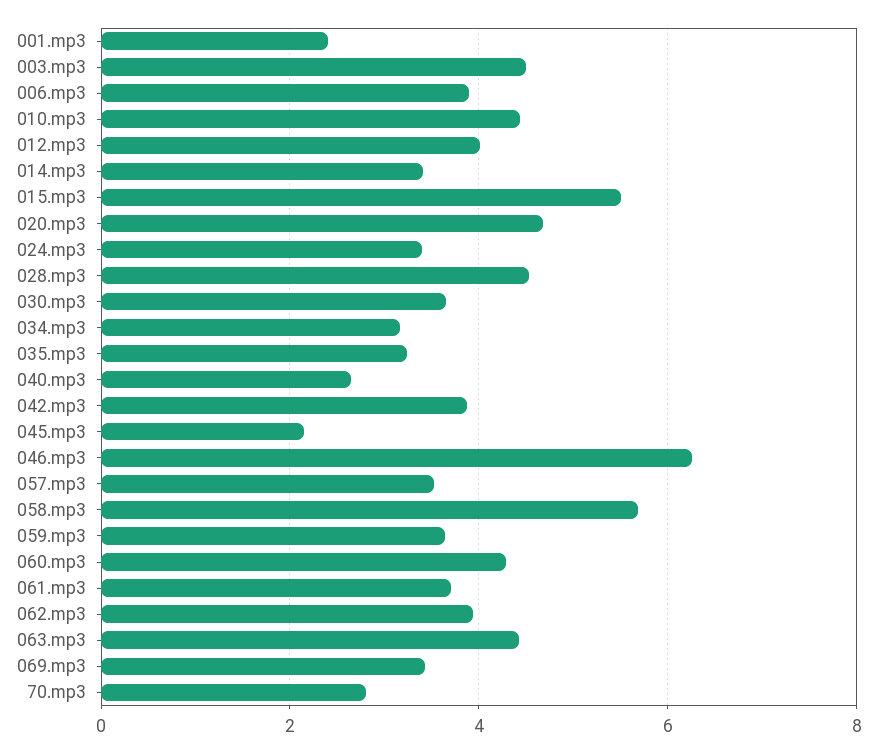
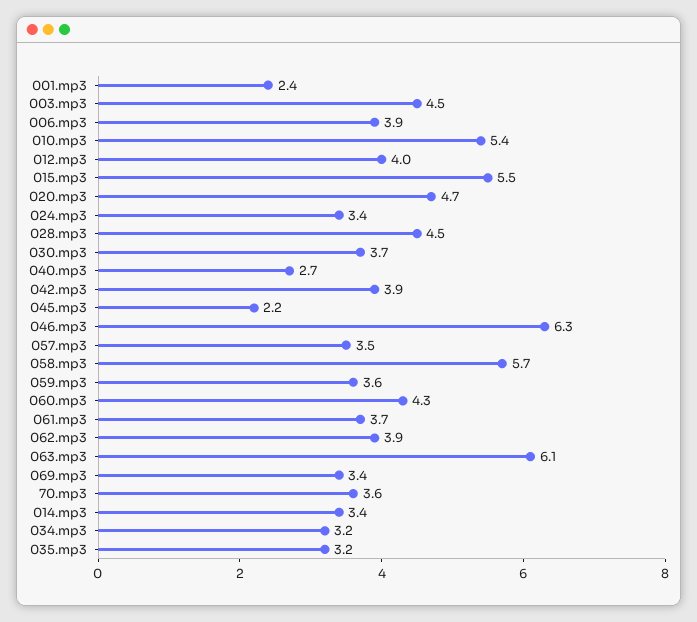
  {
    "001.mp3": 2.4,
    "003.mp3": 4.5,
    "006.mp3": 3.9,
-   "010.mp3": 4.4,
+   "010.mp3": 5.4,
    "012.mp3": 4,
    "014.mp3": 3.4,
    "015.mp3": 5.5,
    "020.mp3": 4.7,
    "024.mp3": 3.4,
    "028.mp3": 4.5,
    "030.mp3": 3.7,
    "034.mp3": 3.2,
    "035.mp3": 3.2,
    "040.mp3": 2.7,
    "042.mp3": 3.9,
    "045.mp3": 2.2,
    "046.mp3": 6.3,
    "057.mp3": 3.5,
    "058.mp3": 5.7,
    "059.mp3": 3.6,
    "060.mp3": 4.3,
    "061.mp3": 3.7,
    "062.mp3": 3.9,
-   "063.mp3": 4.4,
+   "063.mp3": 6.1,
    "069.mp3": 3.4,
-   "70.mp3": 2.8
+   "70.mp3": 3.6
  }

